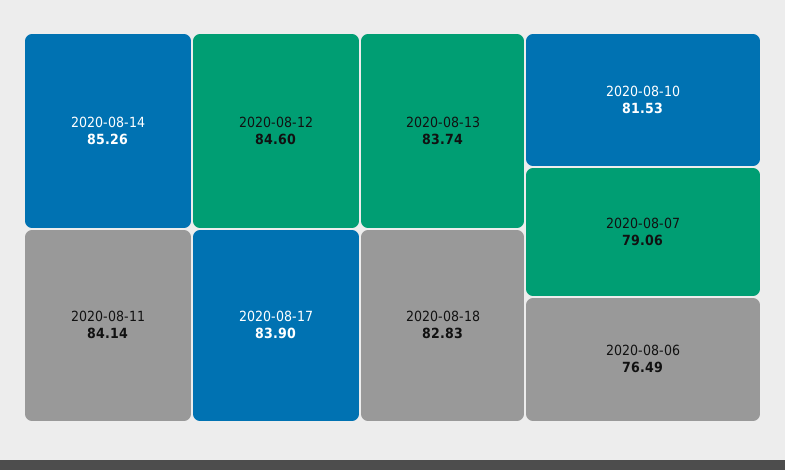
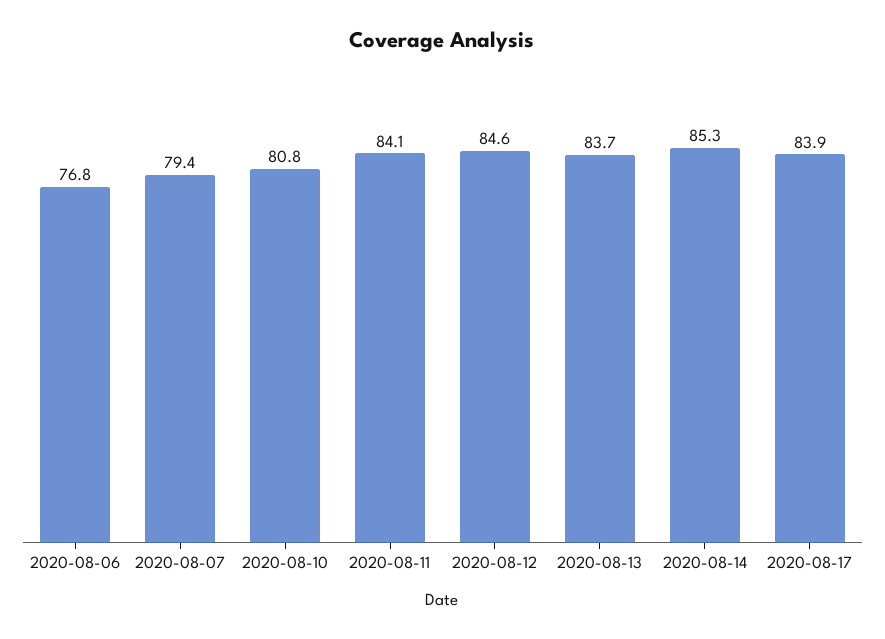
  {
    "2020-08-14": 85.26,
    "2020-08-12": 84.6,
    "2020-08-11": 84.14,
    "2020-08-17": 83.9,
    "2020-08-13": 83.74,
-   "2020-08-18": 82.83,
-   "2020-08-10": 81.53,
+   "2020-08-10": 80.8,
-   "2020-08-07": 79.06,
+   "2020-08-07": 79.4,
-   "2020-08-06": 76.49
+   "2020-08-06": 76.8
  }

